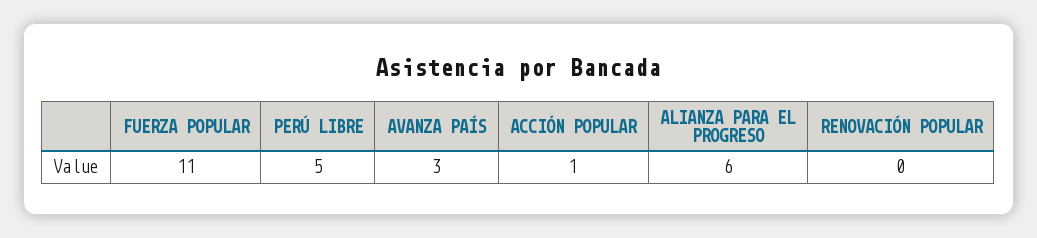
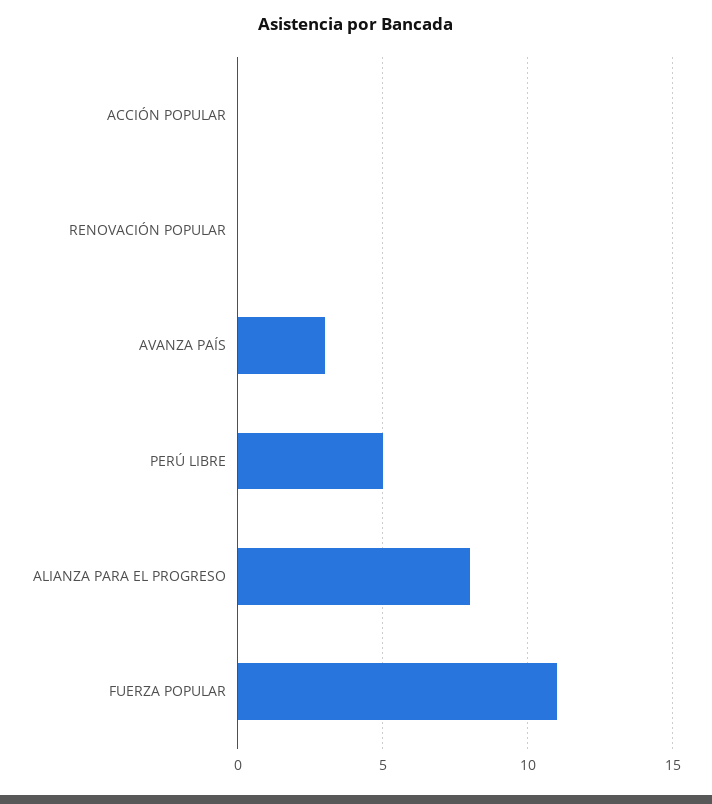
  {
    "FUERZA POPULAR": 11,
    "PERÚ LIBRE": 5,
    "AVANZA PAÍS": 3,
-   "ACCIÓN POPULAR": 1,
+   "ACCIÓN POPULAR": 0,
-   "ALIANZA PARA EL PROGRESO": 6,
+   "ALIANZA PARA EL PROGRESO": 8,
    "RENOVACIÓN POPULAR": 0
  }

